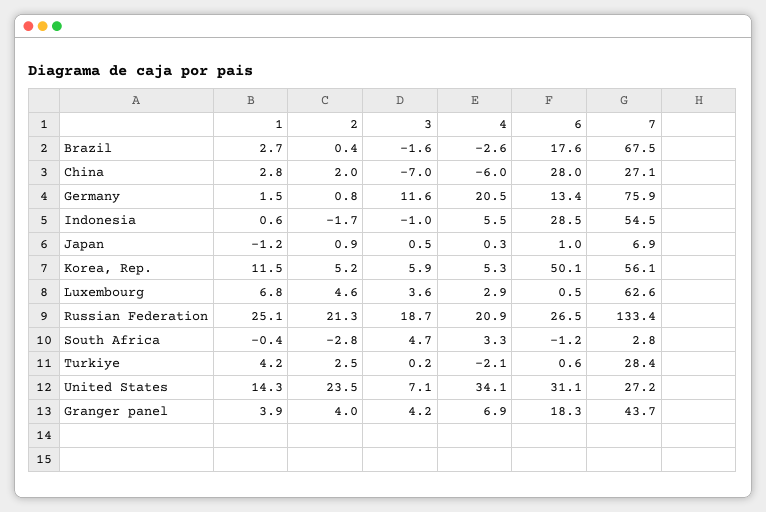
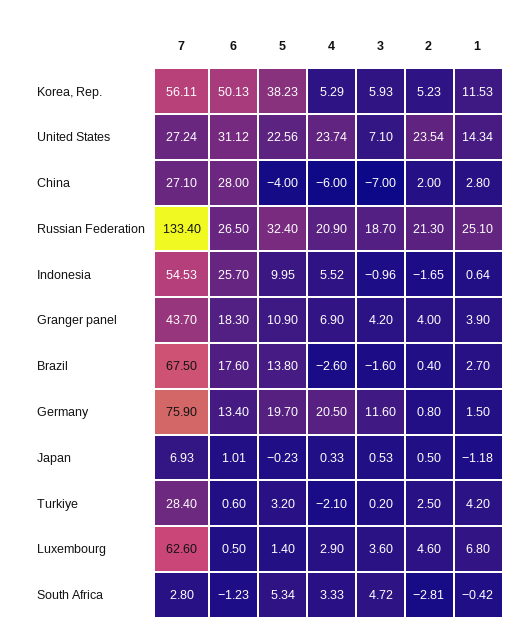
  {
    "1": {
      "Brazil": 2.7,
      "China": 2.8,
      "Germany": 1.5,
      "Indonesia": 0.64,
      "Japan": -1.18,
      "Korea, Rep.": 11.53,
      "Luxembourg": 6.8,
      "Russian Federation": 25.1,
      "South Africa": -0.42,
      "Turkiye": 4.2,
      "United States": 14.34,
      "Granger panel": 3.9
    },
    "2": {
      "Brazil": 0.4,
      "China": 2,
      "Germany": 0.8,
      "Indonesia": -1.65,
-     "Japan": 0.9,
+     "Japan": 0.5,
      "Korea, Rep.": 5.23,
      "Luxembourg": 4.6,
      "Russian Federation": 21.3,
      "South Africa": -2.81,
      "Turkiye": 2.5,
      "United States": 23.54,
      "Granger panel": 4
    },
    "3": {
      "Brazil": -1.6,
      "China": -7,
      "Germany": 11.6,
      "Indonesia": -0.96,
      "Japan": 0.53,
      "Korea, Rep.": 5.93,
      "Luxembourg": 3.6,
      "Russian Federation": 18.7,
      "South Africa": 4.72,
      "Turkiye": 0.2,
      "United States": 7.1,
      "Granger panel": 4.2
    },
    "4": {
      "Brazil": -2.6,
      "China": -6,
      "Germany": 20.5,
      "Indonesia": 5.52,
      "Japan": 0.33,
      "Korea, Rep.": 5.29,
      "Luxembourg": 2.9,
      "Russian Federation": 20.9,
      "South Africa": 3.33,
      "Turkiye": -2.1,
-     "United States": 34.1,
+     "United States": 23.74,
      "Granger panel": 6.9
    },
    "6": {
      "Brazil": 17.6,
      "China": 28,
      "Germany": 13.4,
-     "Indonesia": 28.5,
+     "Indonesia": 25.7,
      "Japan": 1.01,
      "Korea, Rep.": 50.13,
      "Luxembourg": 0.5,
      "Russian Federation": 26.5,
      "South Africa": -1.23,
      "Turkiye": 0.6,
      "United States": 31.12,
      "Granger panel": 18.3
    },
    "7": {
      "Brazil": 67.5,
      "China": 27.1,
      "Germany": 75.9,
      "Indonesia": 54.53,
      "Japan": 6.93,
      "Korea, Rep.": 56.11,
      "Luxembourg": 62.6,
      "Russian Federation": 133.4,
      "South Africa": 2.8,
      "Turkiye": 28.4,
      "United States": 27.24,
      "Granger panel": 43.7
-   }
+   },
+   "5": {
+     "Korea, Rep.": 38.23,
+     "United States": 22.56,
+     "China": -4,
+     "Russian Federation": 32.4,
+     "Indonesia": 9.95,
+     "Granger panel": 10.9,
+     "Brazil": 13.8,
+     "Germany": 19.7,
+     "Japan": -0.23,
+     "Turkiye": 3.2,
+     "Luxembourg": 1.4,
+     "South Africa": 5.34
+   }
  }

